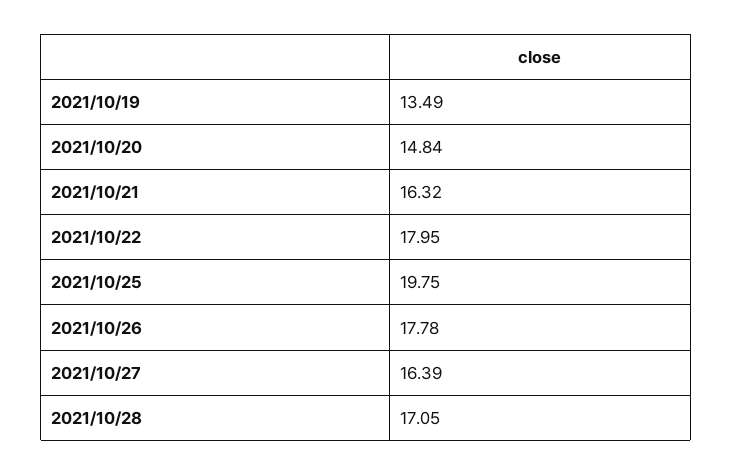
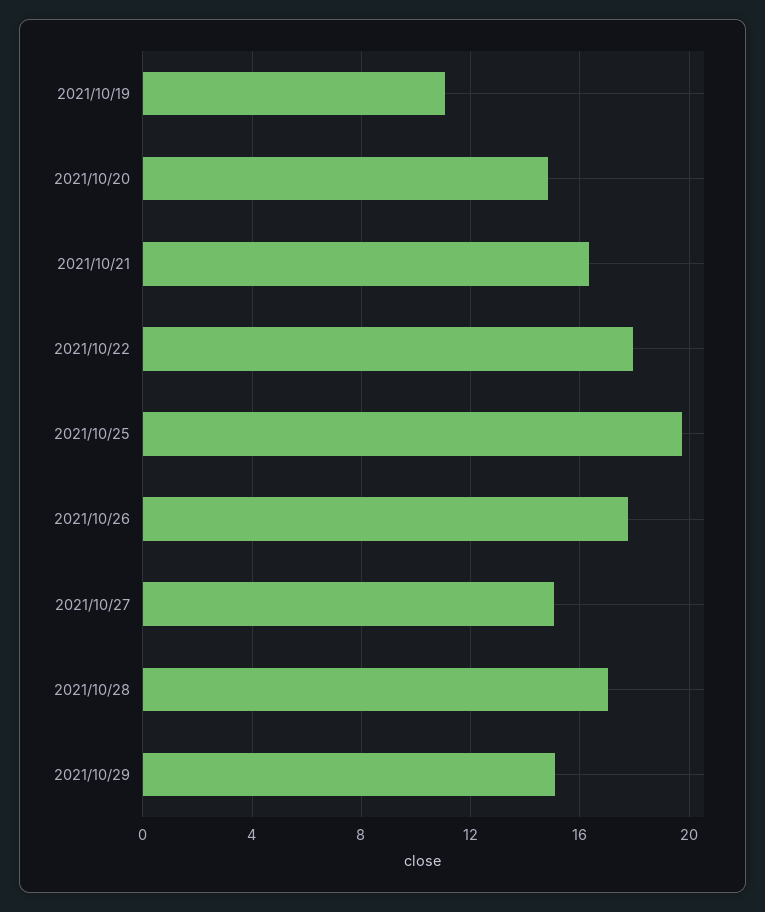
  {
-   "2021/10/19": 13.49,
+   "2021/10/19": 11,
    "2021/10/20": 14.84,
    "2021/10/21": 16.32,
    "2021/10/22": 17.95,
    "2021/10/25": 19.75,
    "2021/10/26": 17.78,
-   "2021/10/27": 16.39,
+   "2021/10/27": 15,
-   "2021/10/28": 17.05
+   "2021/10/28": 17.05,
+   "2021/10/29": 15
  }

